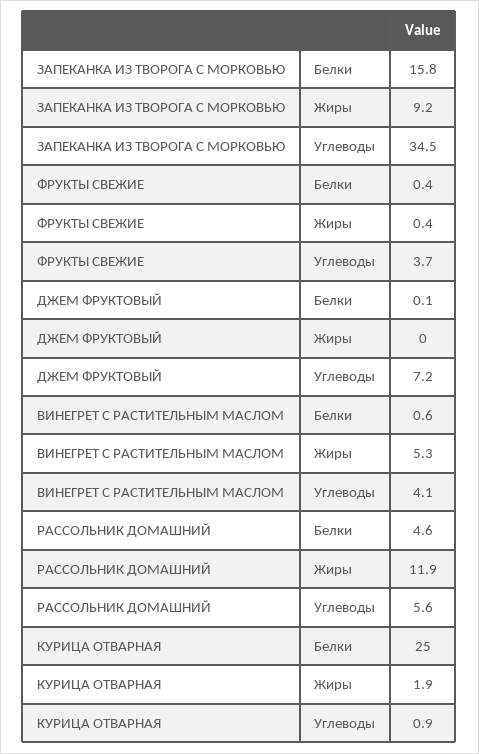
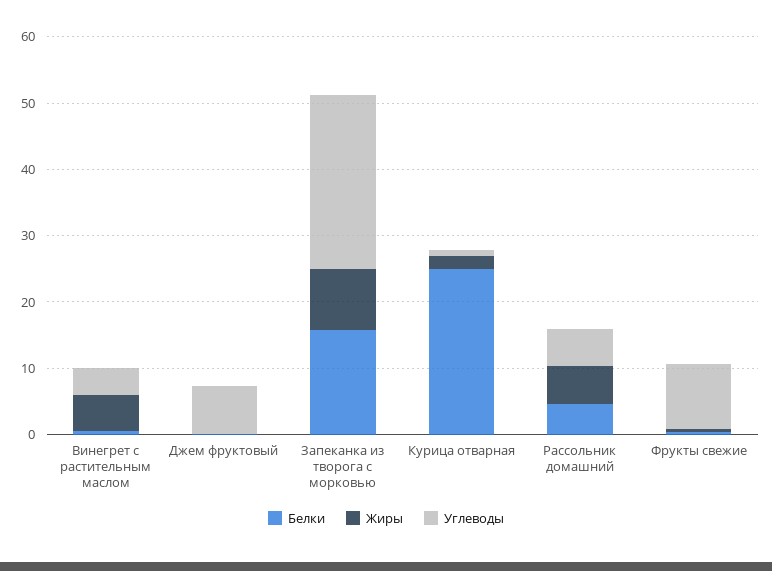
  {
    "Белки": {
      "ЗАПЕКАНКА ИЗ ТВОРОГА С МОРКОВЬЮ": 15.8,
      "ФРУКТЫ СВЕЖИЕ": 0.4,
      "ДЖЕМ ФРУКТОВЫЙ": 0.1,
      "ВИНЕГРЕТ С РАСТИТЕЛЬНЫМ МАСЛОМ": 0.6,
      "РАССОЛЬНИК ДОМАШНИЙ": 4.6,
      "КУРИЦА ОТВАРНАЯ": 25
    },
    "Жиры": {
      "ЗАПЕКАНКА ИЗ ТВОРОГА С МОРКОВЬЮ": 9.2,
      "ФРУКТЫ СВЕЖИЕ": 0.4,
      "ДЖЕМ ФРУКТОВЫЙ": 0,
      "ВИНЕГРЕТ С РАСТИТЕЛЬНЫМ МАСЛОМ": 5.3,
-     "РАССОЛЬНИК ДОМАШНИЙ": 11.9,
+     "РАССОЛЬНИК ДОМАШНИЙ": 6,
      "КУРИЦА ОТВАРНАЯ": 1.9
    },
    "Углеводы": {
-     "ЗАПЕКАНКА ИЗ ТВОРОГА С МОРКОВЬЮ": 34.5,
+     "ЗАПЕКАНКА ИЗ ТВОРОГА С МОРКОВЬЮ": 26,
-     "ФРУКТЫ СВЕЖИЕ": 3.7,
+     "ФРУКТЫ СВЕЖИЕ": 10,
      "ДЖЕМ ФРУКТОВЫЙ": 7.2,
      "ВИНЕГРЕТ С РАСТИТЕЛЬНЫМ МАСЛОМ": 4.1,
      "РАССОЛЬНИК ДОМАШНИЙ": 5.6,
      "КУРИЦА ОТВАРНАЯ": 0.9
    }
  }

